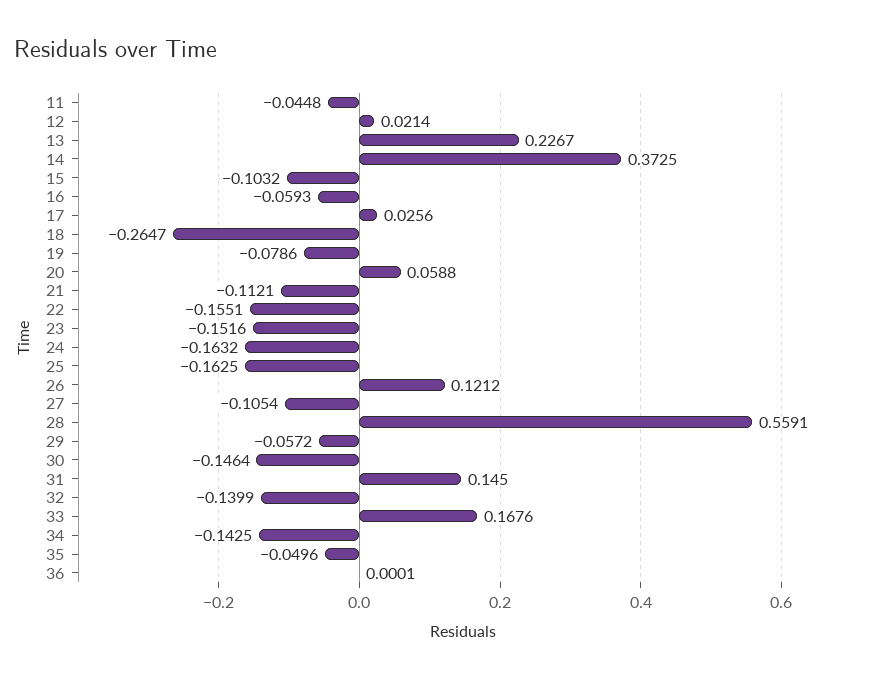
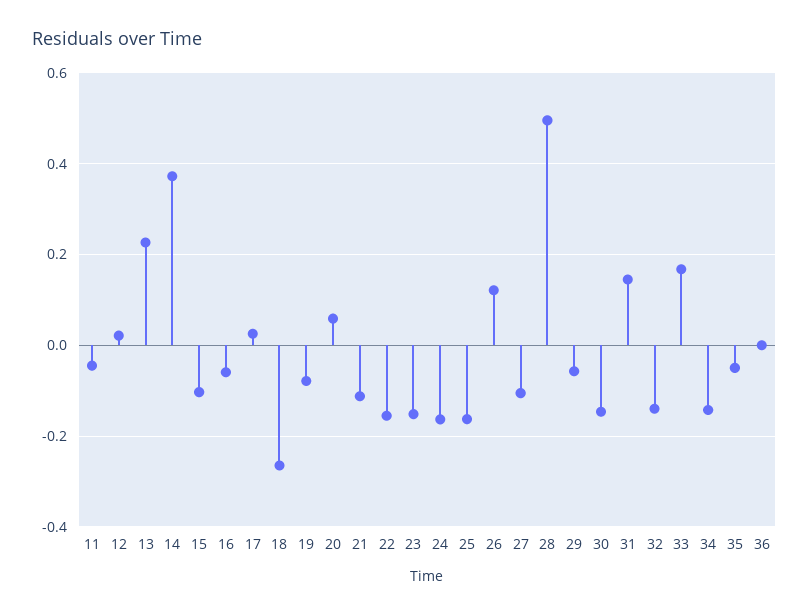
  {
    "11": -0.0448,
    "12": 0.0214,
    "13": 0.2267,
    "14": 0.3725,
    "15": -0.1032,
    "16": -0.0593,
    "17": 0.0256,
    "18": -0.2647,
    "19": -0.0786,
    "20": 0.0588,
    "21": -0.1121,
    "22": -0.1551,
    "23": -0.1516,
    "24": -0.1632,
    "25": -0.1625,
    "26": 0.1212,
    "27": -0.1054,
-   "28": 0.5591,
+   "28": 0.5,
    "29": -0.0572,
    "30": -0.1464,
    "31": 0.145,
    "32": -0.1399,
    "33": 0.1676,
    "34": -0.1425,
    "35": -0.0496,
    "36": 0.0001
  }

